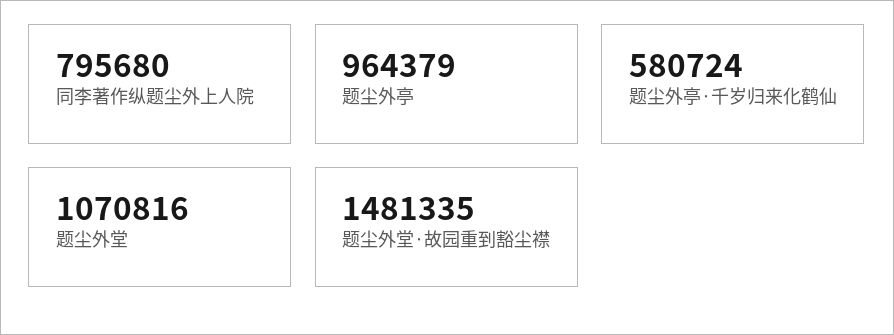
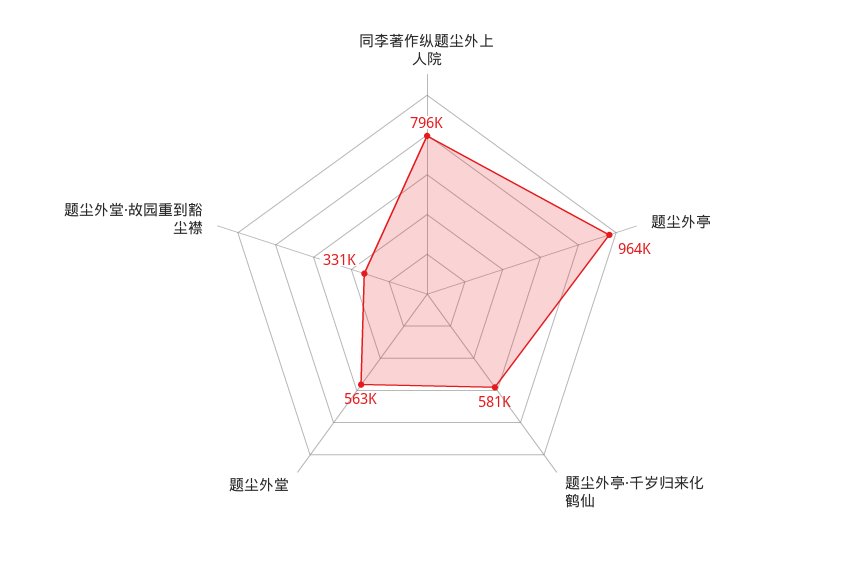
  {
    "同李著作纵题尘外上人院": 795680,
    "题尘外亭": 964379,
    "题尘外亭·千岁归来化鹤仙": 580724,
-   "题尘外堂": 1070816,
+   "题尘外堂": 563000,
-   "题尘外堂·故园重到豁尘襟": 1481335
+   "题尘外堂·故园重到豁尘襟": 331000
  }

